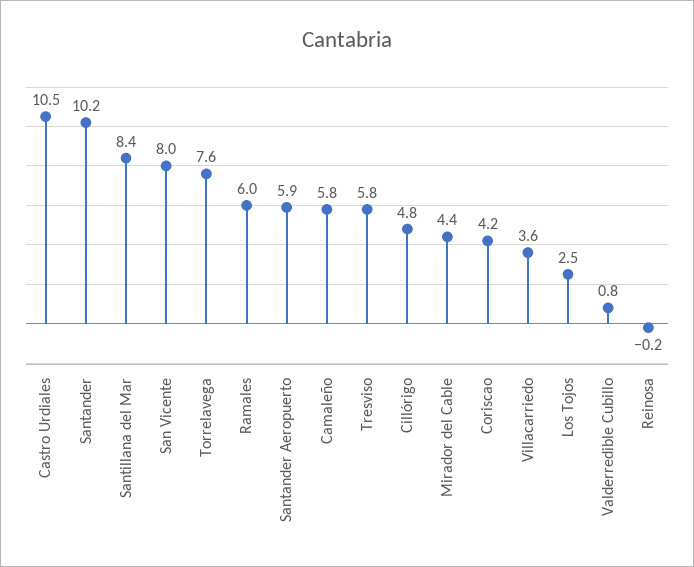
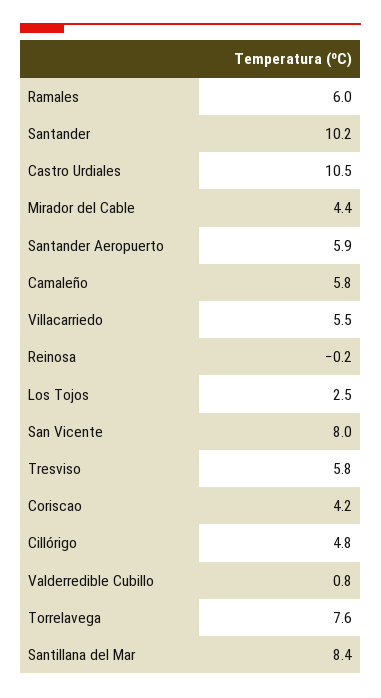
  {
    "Castro Urdiales": 10.5,
    "Santander": 10.2,
    "Santillana del Mar": 8.4,
    "San Vicente": 8,
    "Torrelavega": 7.6,
    "Ramales": 6,
    "Santander Aeropuerto": 5.9,
    "Camaleño": 5.8,
    "Tresviso": 5.8,
    "Cillórigo": 4.8,
    "Mirador del Cable": 4.4,
    "Coriscao": 4.2,
-   "Villacarriedo": 3.6,
+   "Villacarriedo": 5.5,
    "Los Tojos": 2.5,
    "Valderredible Cubillo": 0.8,
    "Reinosa": -0.2
  }

